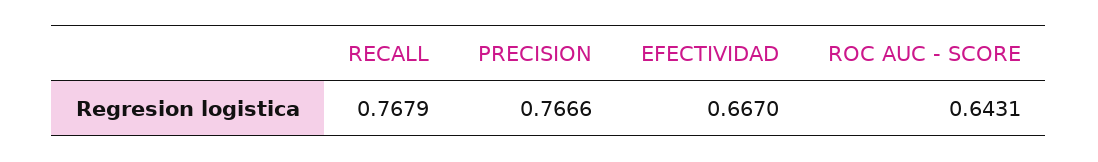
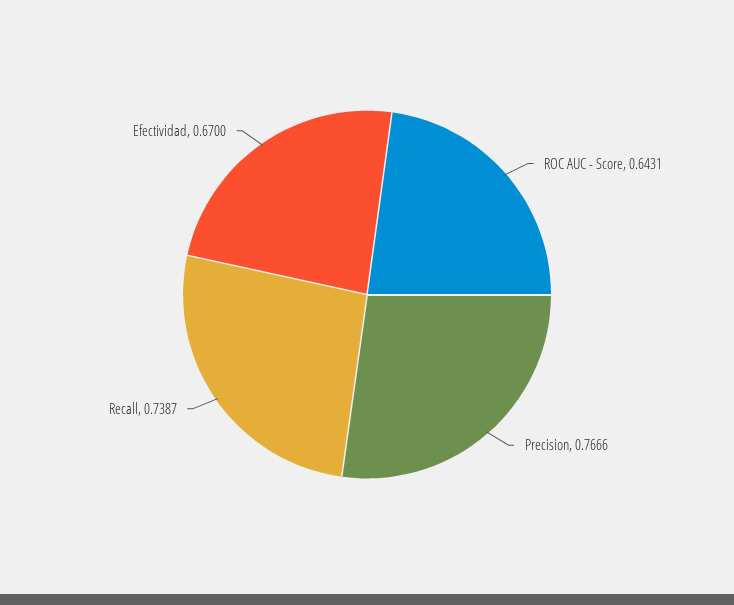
  {
-   "RECALL": 0.7679,
+   "RECALL": 0.7387,
    "PRECISION": 0.7666,
-   "EFECTIVIDAD": 0.667,
+   "EFECTIVIDAD": 0.67,
    "ROC AUC - SCORE": 0.6431
  }

